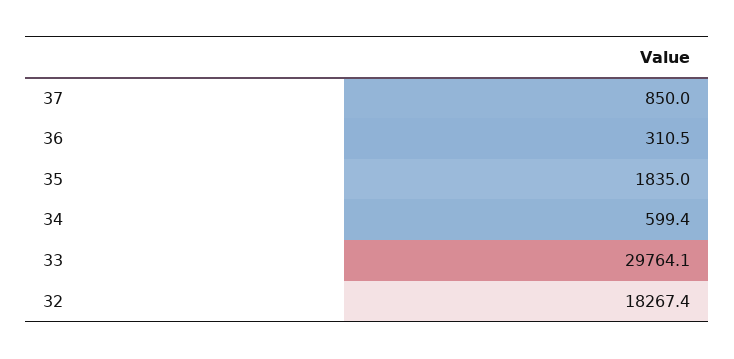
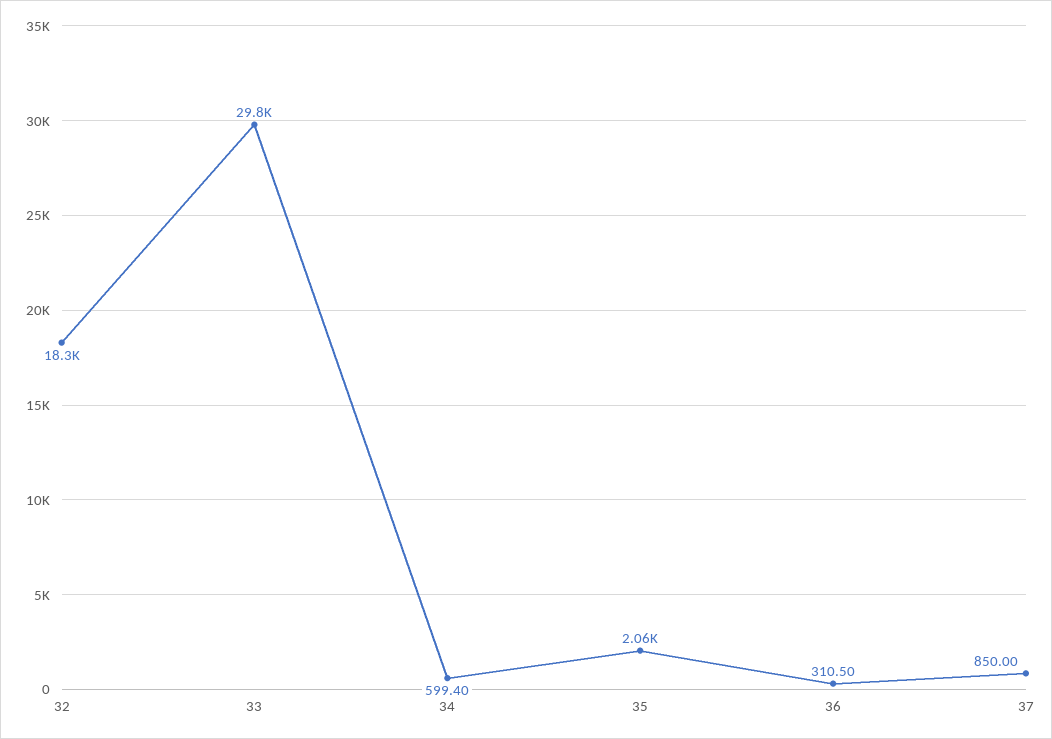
  {
    "37": 850,
    "36": 310.5,
-   "35": 1835,
+   "35": 2060,
    "34": 599.4,
    "33": 29764.1,
    "32": 18267.4
  }

